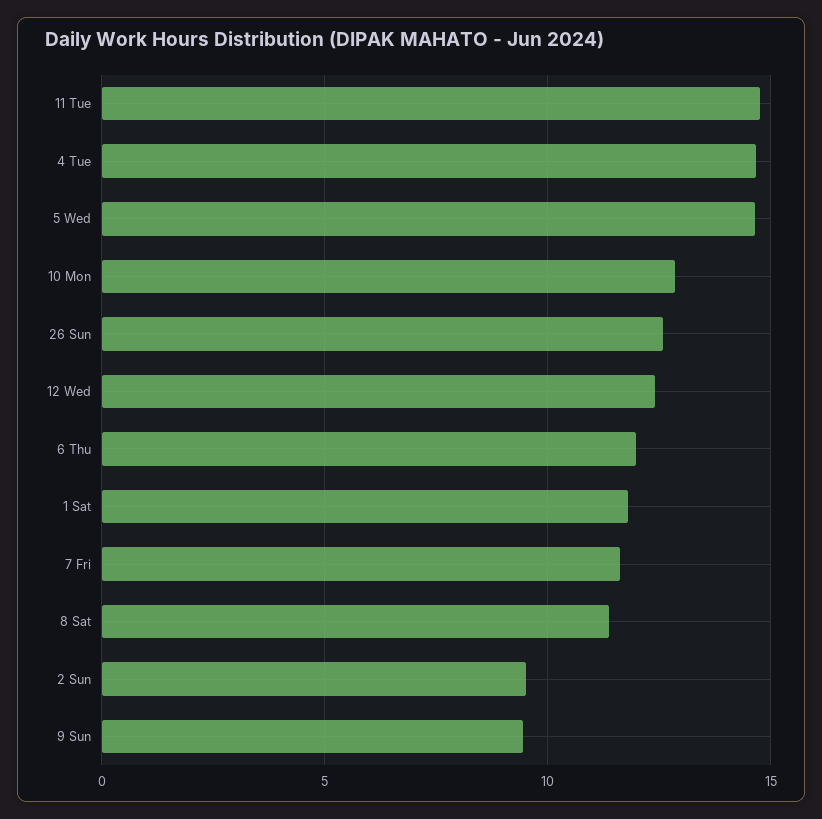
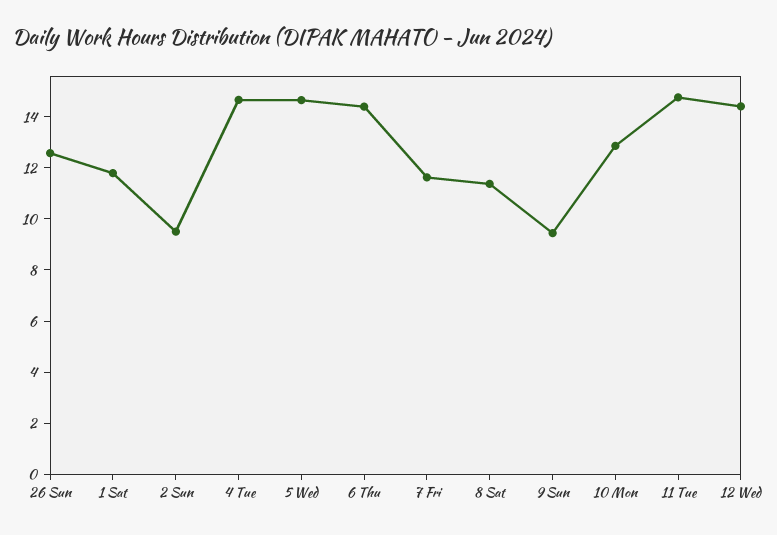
  {
    "11 Tue": 15,
    "4 Tue": 14.5,
    "5 Wed": 14.5,
    "10 Mon": 13,
    "26 Sun": 12.5,
-   "12 Wed": 12.5,
+   "12 Wed": 14.5,
-   "6 Thu": 12,
+   "6 Thu": 14.5,
    "1 Sat": 12,
    "7 Fri": 11.5,
    "8 Sat": 11.5,
    "2 Sun": 9.5,
    "9 Sun": 9.5
  }

